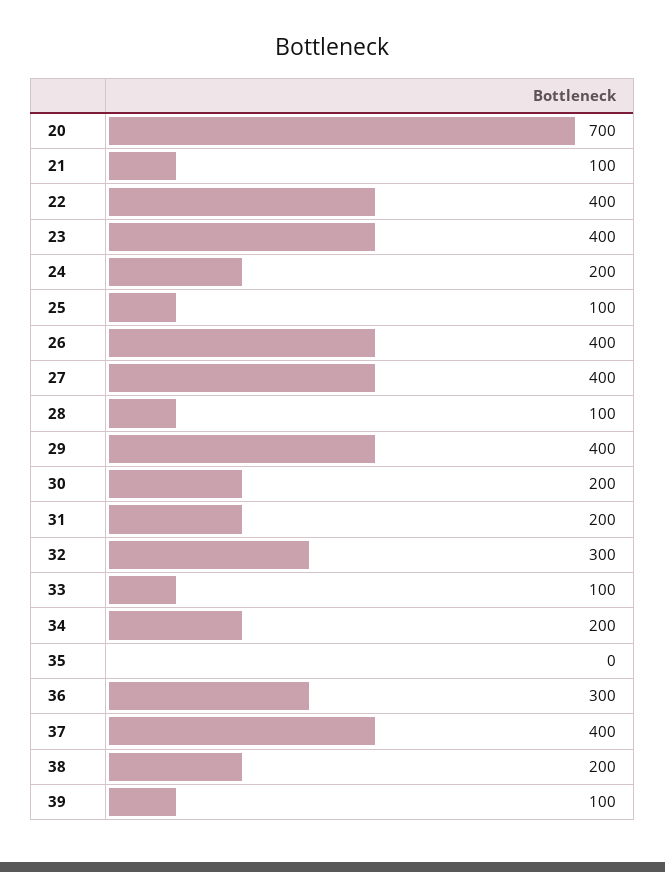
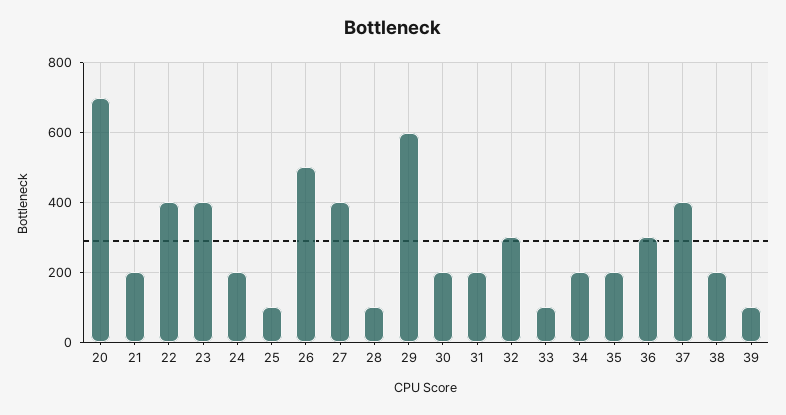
  {
    "20": 700,
-   "21": 100,
+   "21": 200,
    "22": 400,
    "23": 400,
    "24": 200,
    "25": 100,
-   "26": 400,
+   "26": 500,
    "27": 400,
    "28": 100,
-   "29": 400,
+   "29": 600,
    "30": 200,
    "31": 200,
    "32": 300,
    "33": 100,
    "34": 200,
-   "35": 0,
+   "35": 200,
    "36": 300,
    "37": 400,
    "38": 200,
    "39": 100
  }

